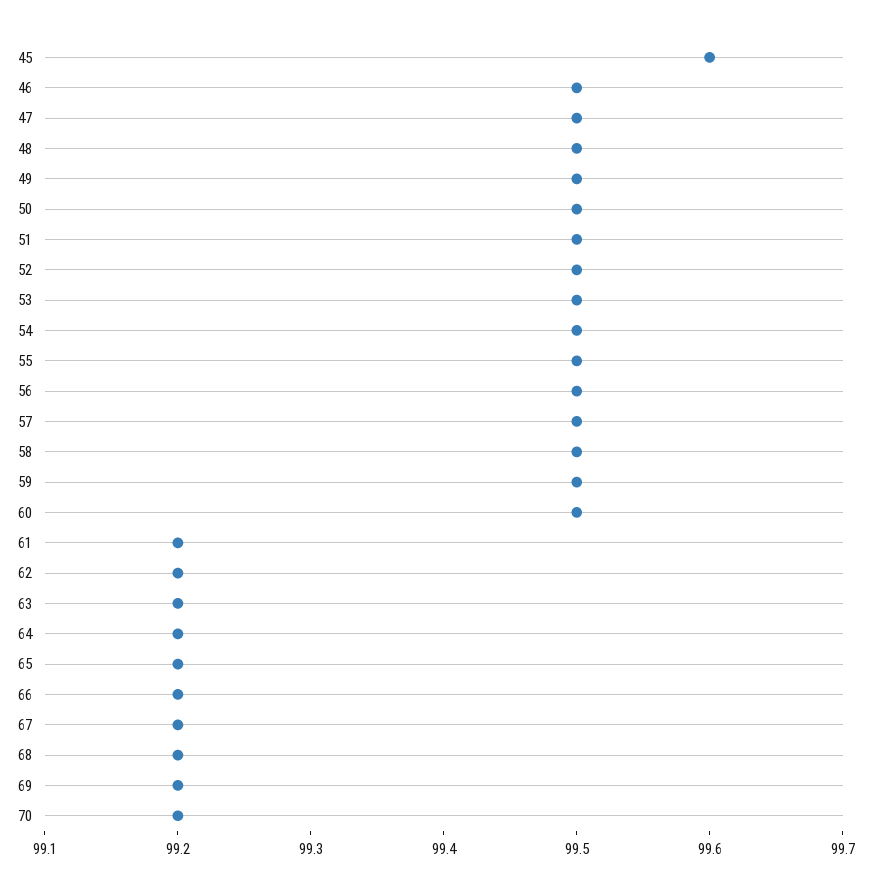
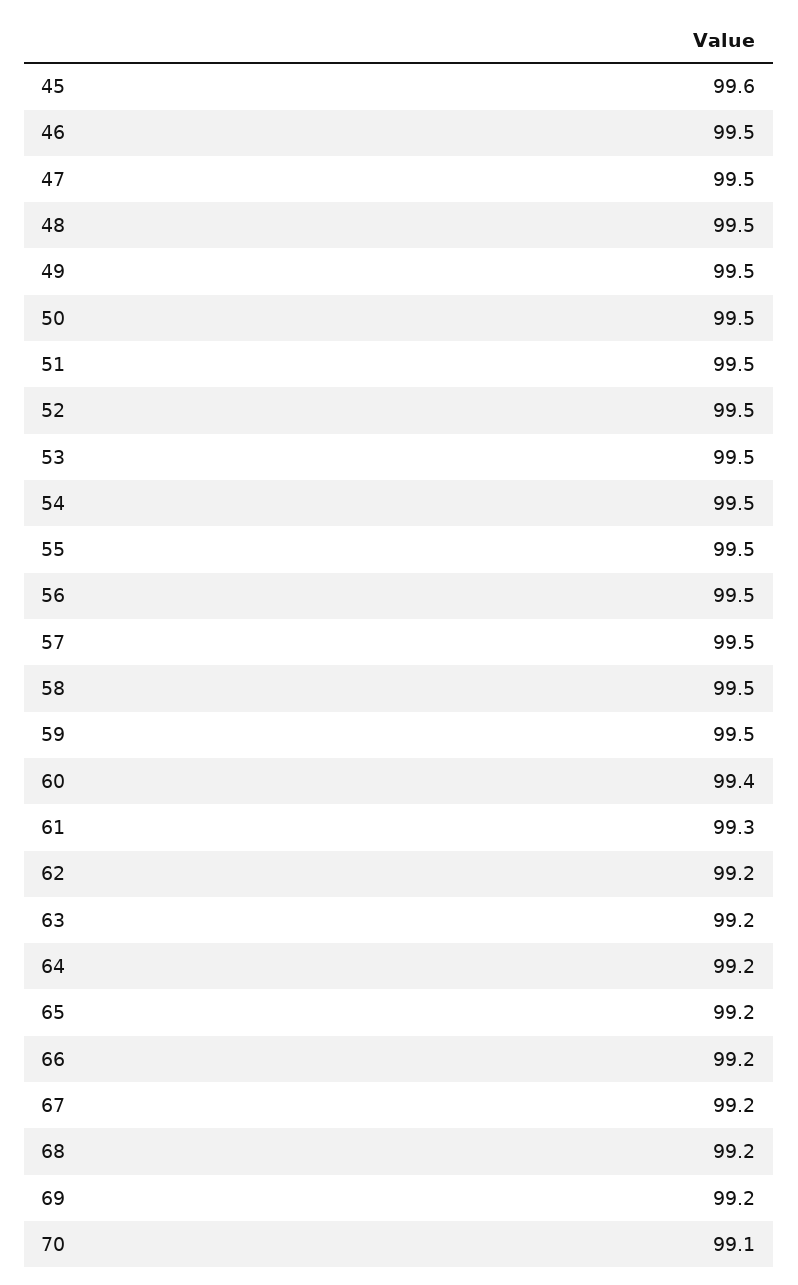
  {
    "45": 99.6,
    "46": 99.5,
    "47": 99.5,
    "48": 99.5,
    "49": 99.5,
    "50": 99.5,
    "51": 99.5,
    "52": 99.5,
    "53": 99.5,
    "54": 99.5,
    "55": 99.5,
    "56": 99.5,
    "57": 99.5,
    "58": 99.5,
    "59": 99.5,
-   "60": 99.5,
+   "60": 99.4,
-   "61": 99.2,
+   "61": 99.3,
    "62": 99.2,
    "63": 99.2,
    "64": 99.2,
    "65": 99.2,
    "66": 99.2,
    "67": 99.2,
    "68": 99.2,
    "69": 99.2,
-   "70": 99.2
+   "70": 99.1
  }

